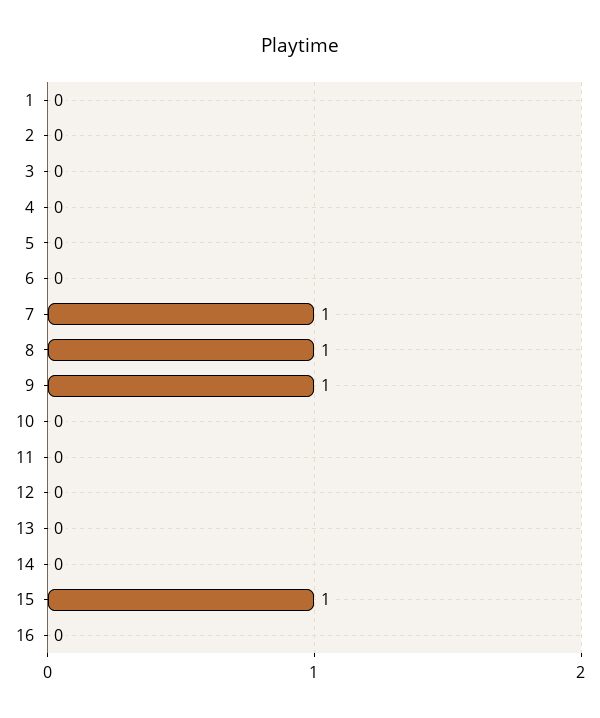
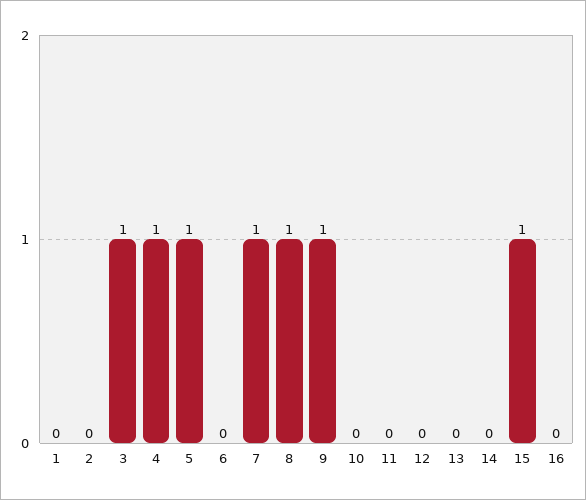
  {
    "1": 0,
    "2": 0,
-   "3": 0,
+   "3": 1,
-   "4": 0,
+   "4": 1,
-   "5": 0,
+   "5": 1,
    "6": 0,
    "7": 1,
    "8": 1,
    "9": 1,
    "10": 0,
    "11": 0,
    "12": 0,
    "13": 0,
    "14": 0,
    "15": 1,
    "16": 0
  }

